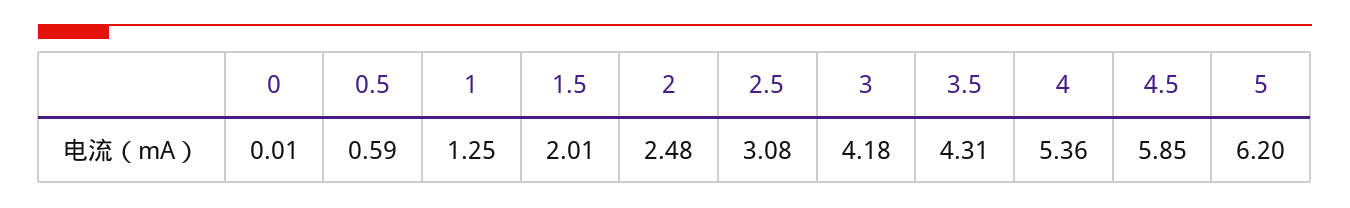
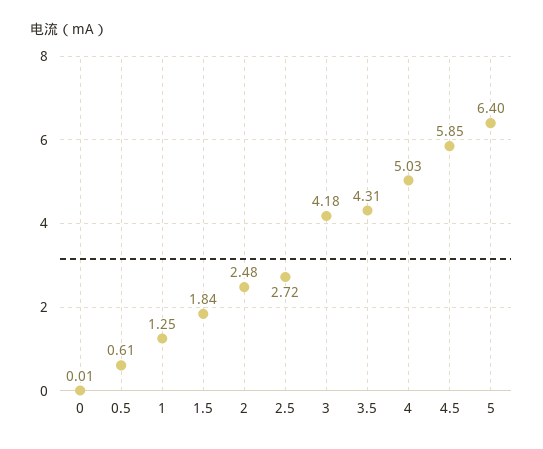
  {
    "0": 0.01,
-   "0.5": 0.59,
+   "0.5": 0.61,
    "1": 1.25,
-   "1.5": 2.01,
+   "1.5": 1.84,
    "2": 2.48,
-   "2.5": 3.08,
+   "2.5": 2.72,
    "3": 4.18,
    "3.5": 4.31,
-   "4": 5.36,
+   "4": 5.03,
    "4.5": 5.85,
-   "5": 6.2
+   "5": 6.4
  }

